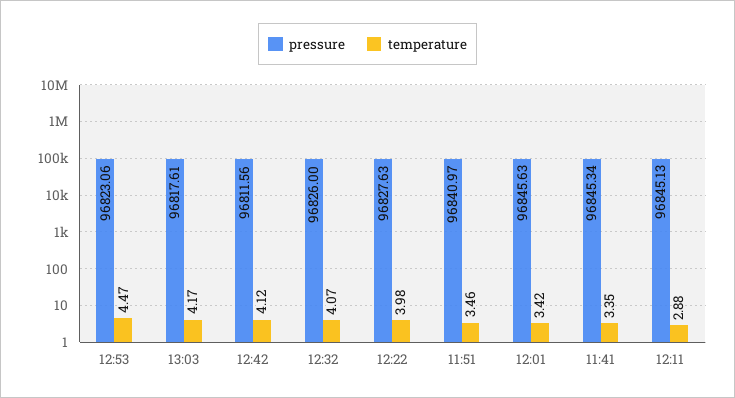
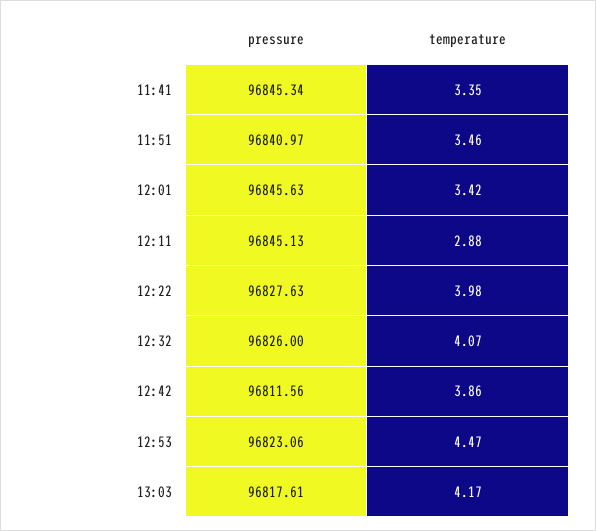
  {
    "pressure": {
      "12:53": 96823.06,
      "13:03": 96817.61,
      "12:42": 96811.56,
      "12:32": 96826,
      "12:22": 96827.63,
      "11:51": 96840.97,
      "12:01": 96845.63,
      "11:41": 96845.34,
      "12:11": 96845.13
    },
    "temperature": {
      "12:53": 4.47,
      "13:03": 4.17,
-     "12:42": 4.12,
+     "12:42": 3.86,
      "12:32": 4.07,
      "12:22": 3.98,
      "11:51": 3.46,
      "12:01": 3.42,
      "11:41": 3.35,
      "12:11": 2.88
    }
  }

